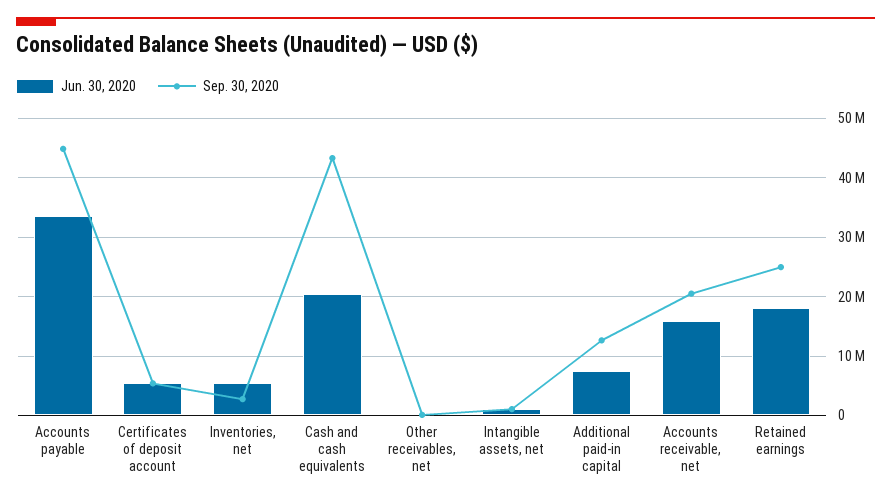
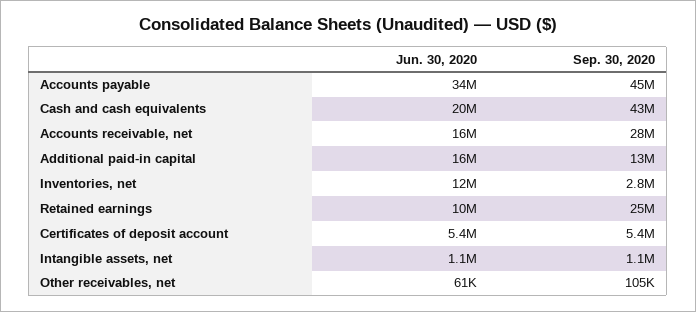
  {
    "Jun. 30, 2020": {
      "Accounts payable": 34000000,
      "Certificates of deposit account": 5400000,
-     "Inventories, net": 6000000,
+     "Inventories, net": 12000000,
      "Cash and cash equivalents": 20000000,
      "Other receivables, net": 61000,
      "Intangible assets, net": 1100000,
-     "Additional paid-in capital": 8000000,
+     "Additional paid-in capital": 16000000,
      "Accounts receivable, net": 16000000,
-     "Retained earnings": 18000000
+     "Retained earnings": 10000000
    },
    "Sep. 30, 2020": {
      "Accounts payable": 45000000,
      "Certificates of deposit account": 5400000,
      "Inventories, net": 2800000,
      "Cash and cash equivalents": 43000000,
      "Other receivables, net": 105000,
      "Intangible assets, net": 1100000,
      "Additional paid-in capital": 13000000,
-     "Accounts receivable, net": 20000000,
+     "Accounts receivable, net": 28000000,
      "Retained earnings": 25000000
    }
  }

